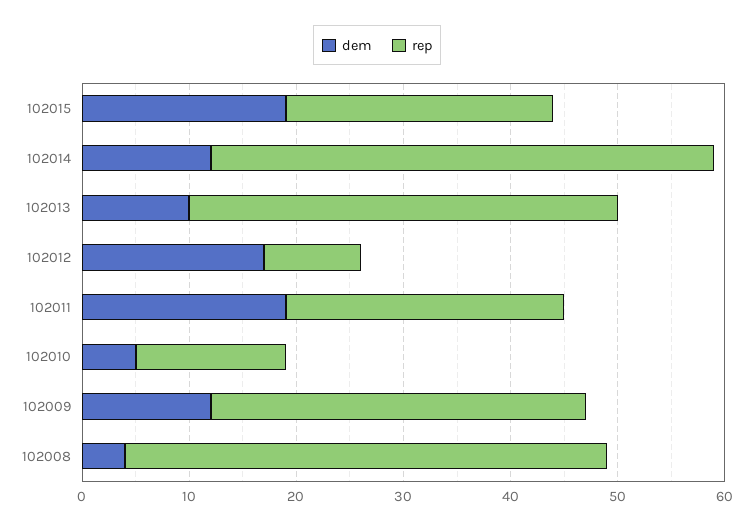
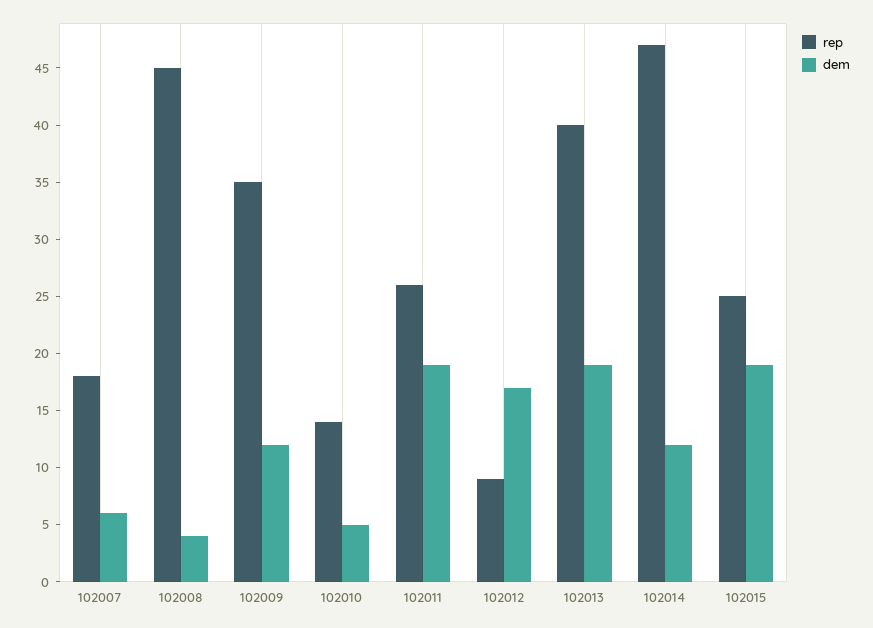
  {
    "dem": {
      "102015": 19,
      "102014": 12,
-     "102013": 10,
+     "102013": 19,
      "102012": 17,
      "102011": 19,
      "102010": 5,
      "102009": 12,
-     "102008": 4
+     "102008": 4,
+     "102007": 6
    },
    "rep": {
      "102015": 25,
      "102014": 47,
      "102013": 40,
      "102012": 9,
      "102011": 26,
      "102010": 14,
      "102009": 35,
-     "102008": 45
+     "102008": 45,
+     "102007": 18
    }
  }

